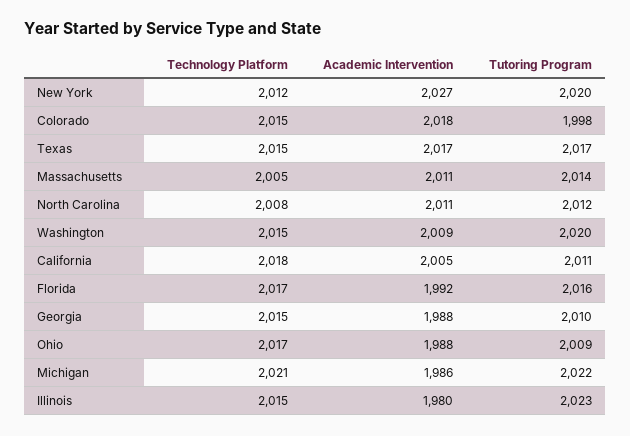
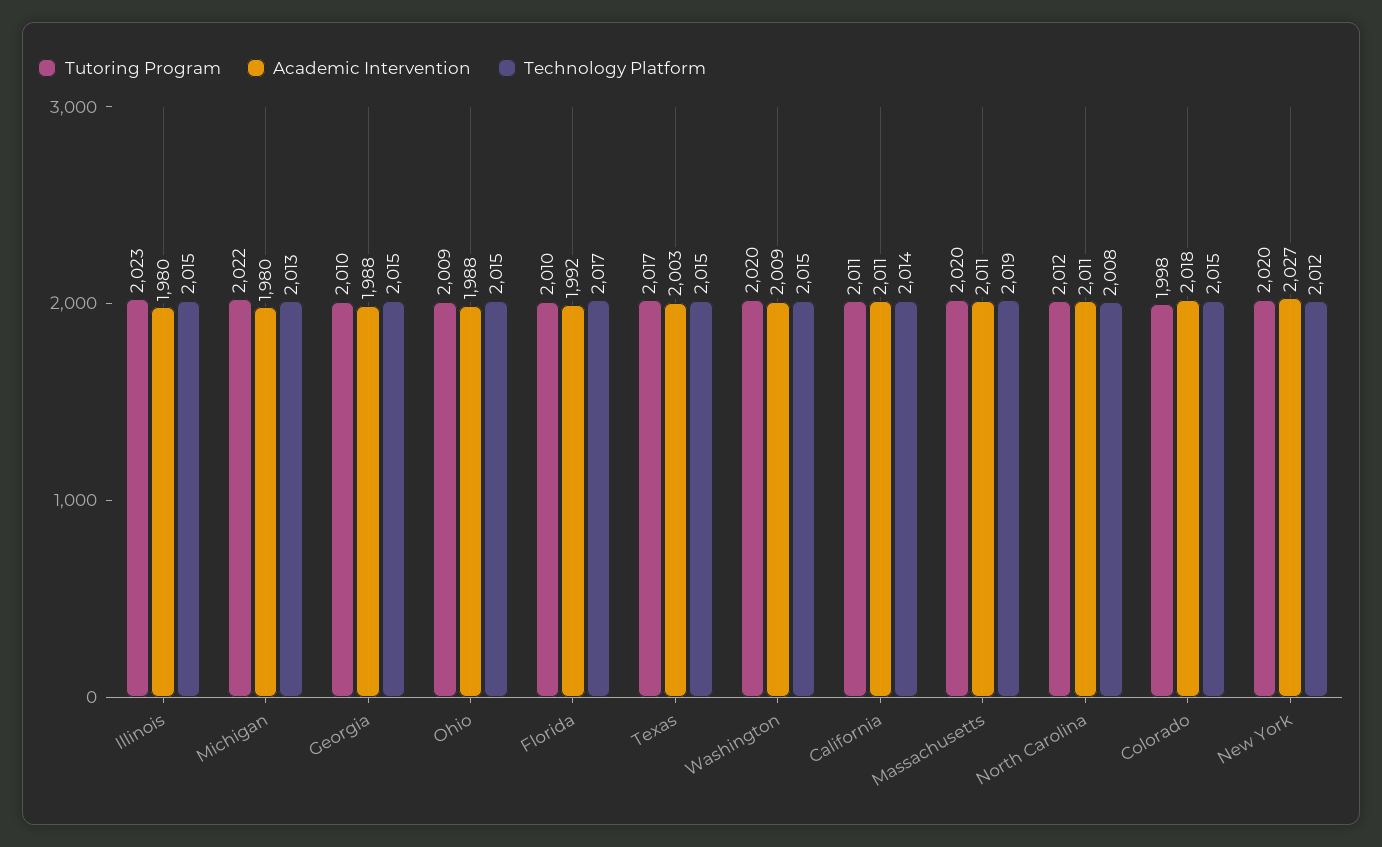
  {
    "Technology Platform": {
      "New York": 2012,
      "Colorado": 2015,
      "Texas": 2015,
-     "Massachusetts": 2005,
+     "Massachusetts": 2019,
      "North Carolina": 2008,
      "Washington": 2015,
-     "California": 2018,
+     "California": 2014,
      "Florida": 2017,
      "Georgia": 2015,
-     "Ohio": 2017,
+     "Ohio": 2015,
-     "Michigan": 2021,
+     "Michigan": 2013,
      "Illinois": 2015
    },
    "Academic Intervention": {
      "New York": 2027,
      "Colorado": 2018,
-     "Texas": 2017,
+     "Texas": 2003,
      "Massachusetts": 2011,
      "North Carolina": 2011,
      "Washington": 2009,
-     "California": 2005,
+     "California": 2011,
      "Florida": 1992,
      "Georgia": 1988,
      "Ohio": 1988,
-     "Michigan": 1986,
+     "Michigan": 1980,
      "Illinois": 1980
    },
    "Tutoring Program": {
      "New York": 2020,
      "Colorado": 1998,
      "Texas": 2017,
-     "Massachusetts": 2014,
+     "Massachusetts": 2020,
      "North Carolina": 2012,
      "Washington": 2020,
      "California": 2011,
-     "Florida": 2016,
+     "Florida": 2010,
      "Georgia": 2010,
      "Ohio": 2009,
      "Michigan": 2022,
      "Illinois": 2023
    }
  }

